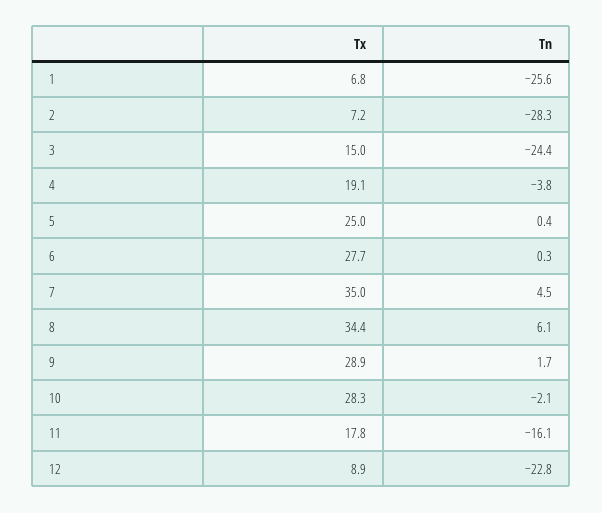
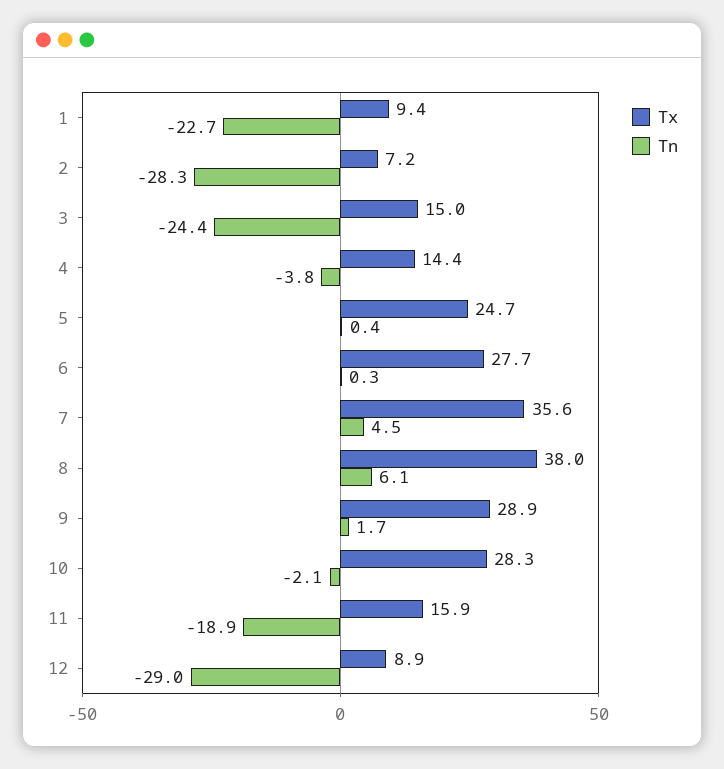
  {
    "Tx": {
-     "1": 6.8,
+     "1": 9.4,
      "2": 7.2,
      "3": 15,
-     "4": 19.1,
+     "4": 14.4,
-     "5": 25,
+     "5": 24.7,
      "6": 27.7,
-     "7": 35,
+     "7": 35.6,
-     "8": 34.4,
+     "8": 38,
      "9": 28.9,
      "10": 28.3,
-     "11": 17.8,
+     "11": 15.9,
      "12": 8.9
    },
    "Tn": {
-     "1": -25.6,
+     "1": -22.7,
      "2": -28.3,
      "3": -24.4,
      "4": -3.8,
      "5": 0.4,
      "6": 0.3,
      "7": 4.5,
      "8": 6.1,
      "9": 1.7,
      "10": -2.1,
-     "11": -16.1,
+     "11": -18.9,
-     "12": -22.8
+     "12": -29
    }
  }

